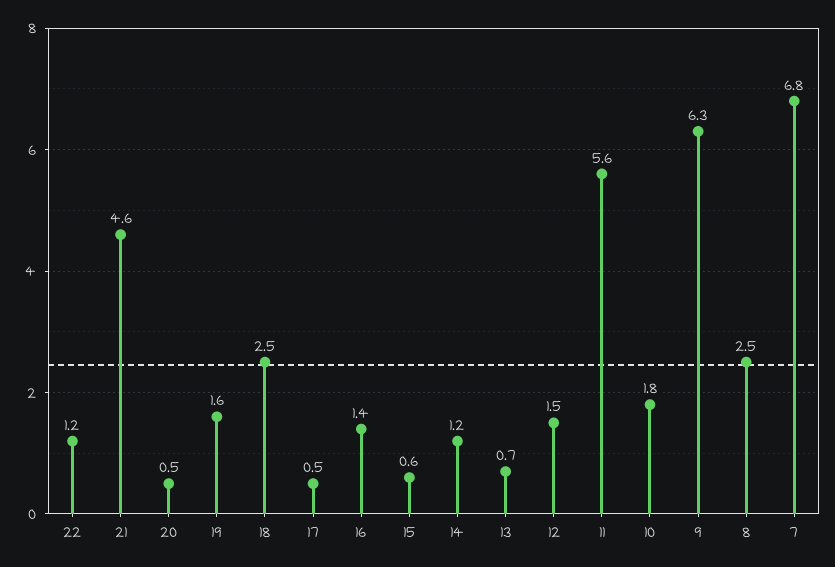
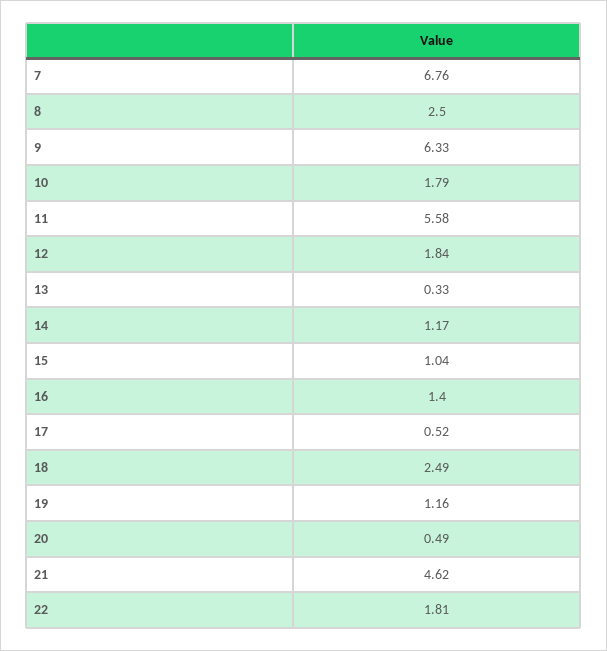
  {
-   "22": 1.2,
+   "22": 1.81,
    "21": 4.62,
    "20": 0.49,
-   "19": 1.6,
+   "19": 1.16,
    "18": 2.49,
    "17": 0.52,
    "16": 1.4,
-   "15": 0.6,
+   "15": 1.04,
    "14": 1.17,
-   "13": 0.7,
+   "13": 0.33,
-   "12": 1.5,
+   "12": 1.84,
    "11": 5.58,
    "10": 1.79,
    "9": 6.33,
    "8": 2.5,
    "7": 6.76
  }

